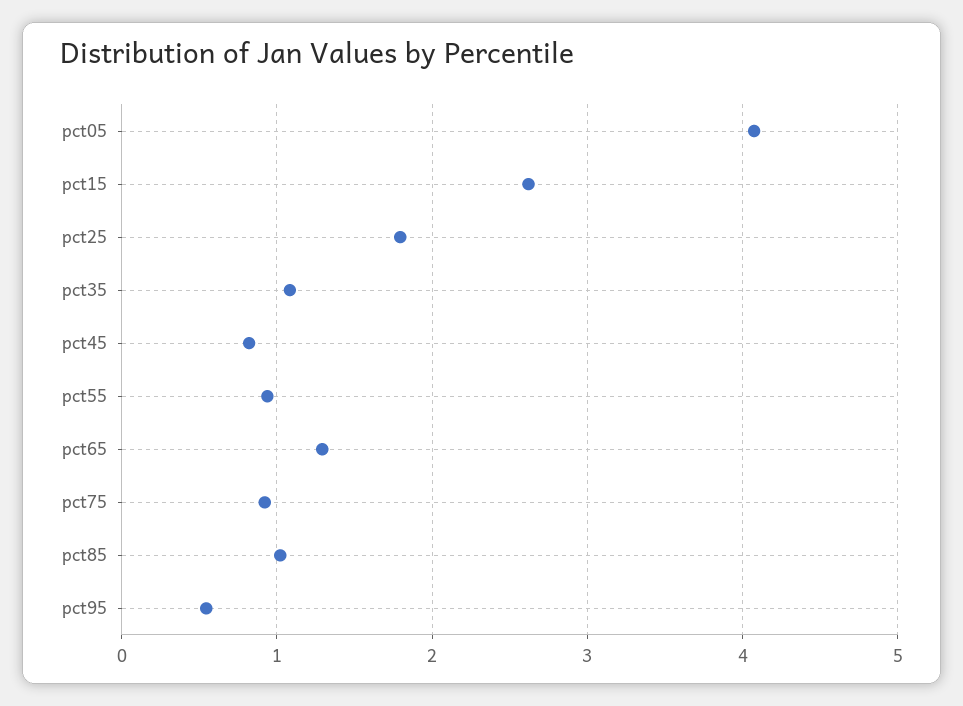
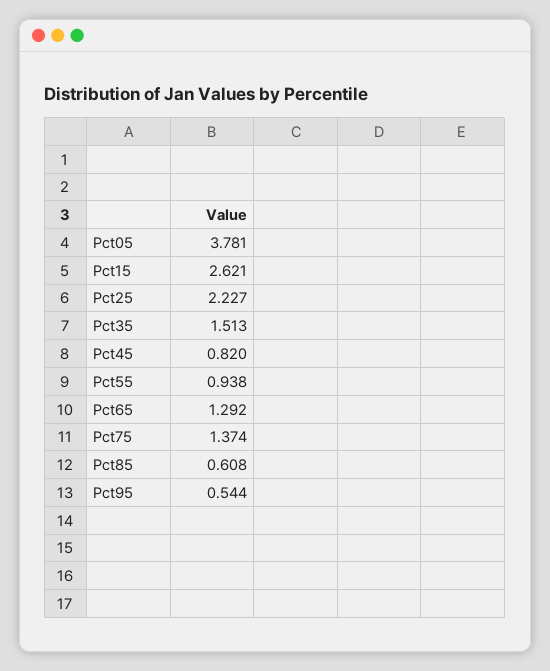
  {
-   "pct05": 4.1,
+   "pct05": 3.781,
    "pct15": 2.621,
-   "pct25": 1.8,
+   "pct25": 2.227,
-   "pct35": 1.1,
+   "pct35": 1.513,
    "pct45": 0.82,
    "pct55": 0.938,
    "pct65": 1.292,
-   "pct75": 0.9,
+   "pct75": 1.374,
-   "pct85": 1,
+   "pct85": 0.608,
    "pct95": 0.544
  }

